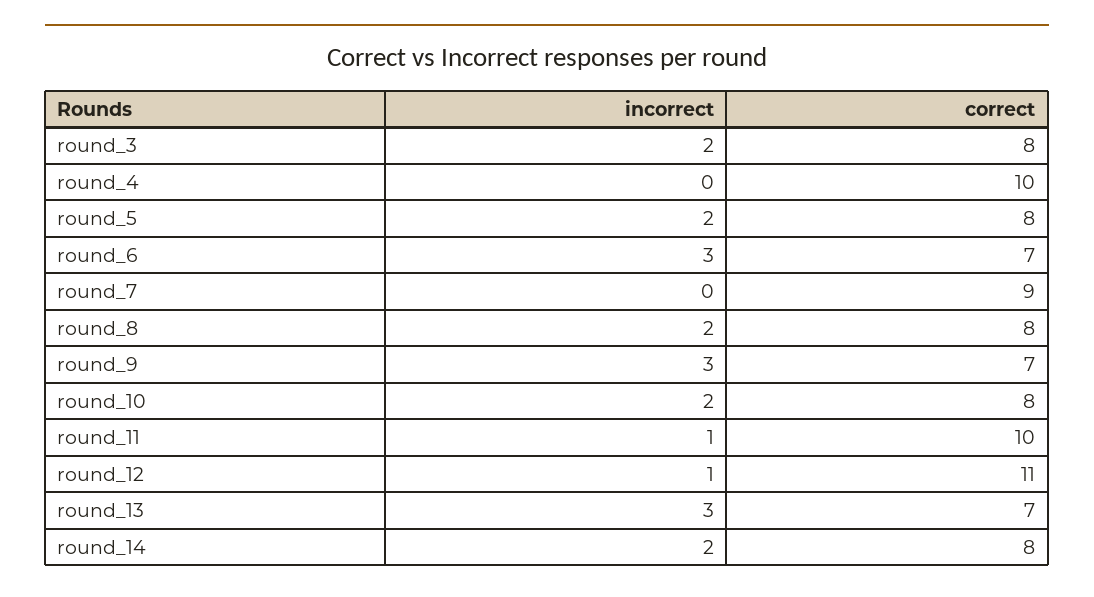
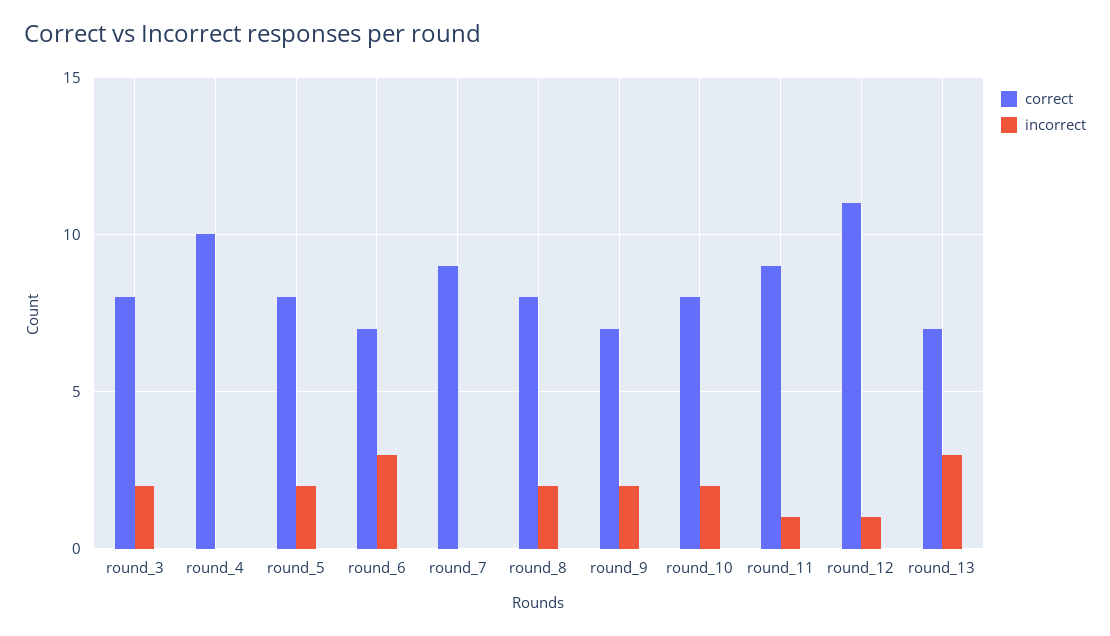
  {
    "incorrect": {
      "round_3": 2,
      "round_4": 0,
      "round_5": 2,
      "round_6": 3,
      "round_7": 0,
      "round_8": 2,
-     "round_9": 3,
+     "round_9": 2,
      "round_10": 2,
      "round_11": 1,
      "round_12": 1,
-     "round_13": 3,
+     "round_13": 3
-     "round_14": 2
    },
    "correct": {
      "round_3": 8,
      "round_4": 10,
      "round_5": 8,
      "round_6": 7,
      "round_7": 9,
      "round_8": 8,
      "round_9": 7,
      "round_10": 8,
-     "round_11": 10,
+     "round_11": 9,
      "round_12": 11,
-     "round_13": 7,
+     "round_13": 7
-     "round_14": 8
    }
  }

